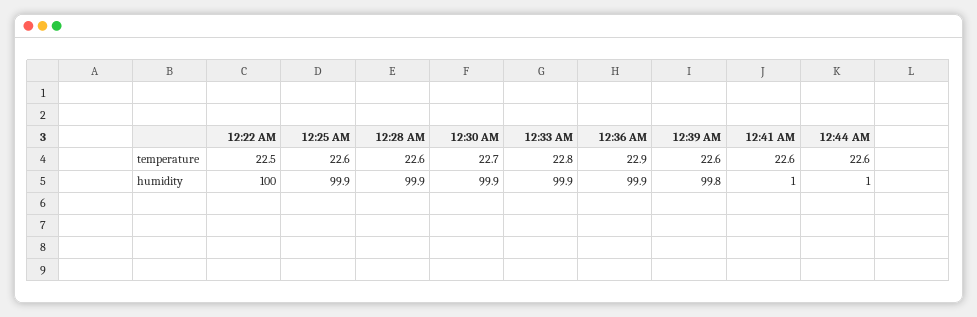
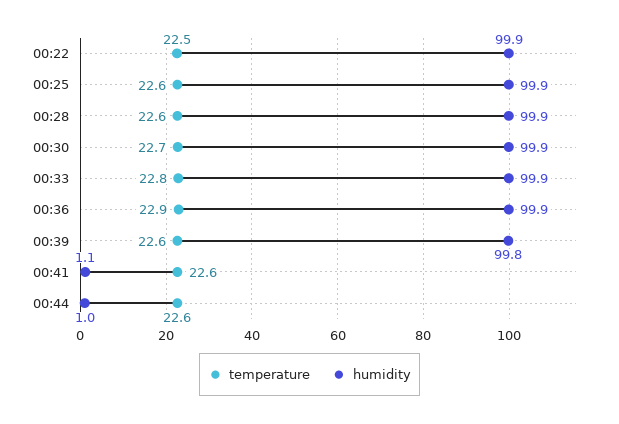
  {
    "temperature": {
      "12:22 AM": 22.5,
      "12:25 AM": 22.6,
      "12:28 AM": 22.6,
      "12:30 AM": 22.7,
      "12:33 AM": 22.8,
      "12:36 AM": 22.9,
      "12:39 AM": 22.6,
      "12:41 AM": 22.6,
      "12:44 AM": 22.6
    },
    "humidity": {
-     "12:22 AM": 100,
+     "12:22 AM": 99.9,
      "12:25 AM": 99.9,
      "12:28 AM": 99.9,
      "12:30 AM": 99.9,
      "12:33 AM": 99.9,
      "12:36 AM": 99.9,
      "12:39 AM": 99.8,
-     "12:41 AM": 1,
+     "12:41 AM": 1.1,
      "12:44 AM": 1
    }
  }

